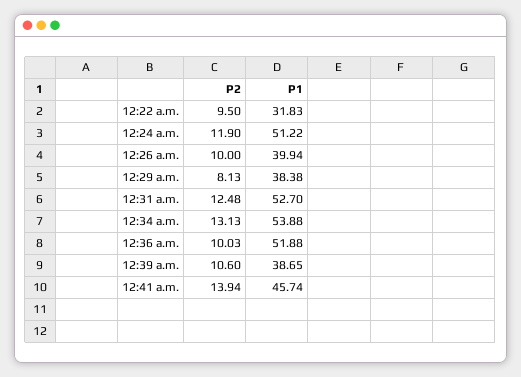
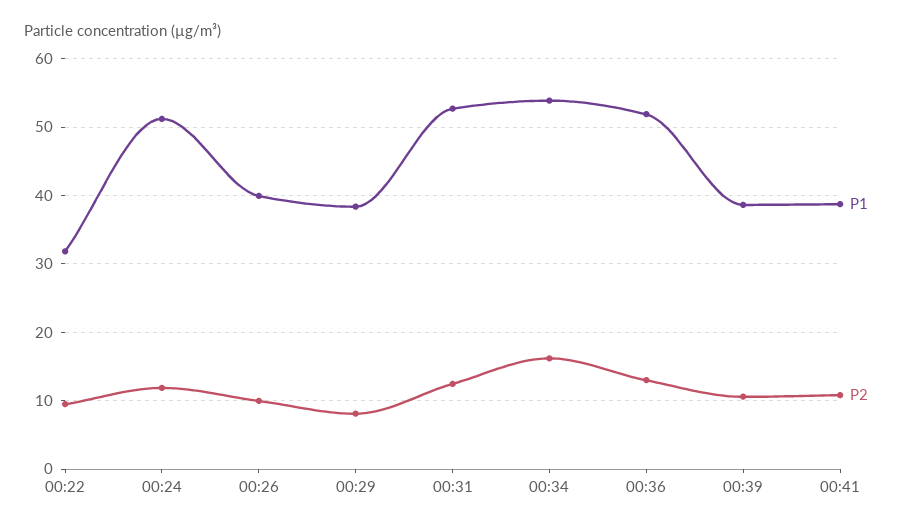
  {
    "P2": {
      "12:22 a.m.": 9.5,
      "12:24 a.m.": 11.9,
      "12:26 a.m.": 10,
      "12:29 a.m.": 8.13,
      "12:31 a.m.": 12.48,
-     "12:34 a.m.": 13.13,
+     "12:34 a.m.": 16,
-     "12:36 a.m.": 10.03,
+     "12:36 a.m.": 13,
      "12:39 a.m.": 10.6,
-     "12:41 a.m.": 13.94
+     "12:41 a.m.": 11
    },
    "P1": {
      "12:22 a.m.": 31.83,
      "12:24 a.m.": 51.22,
      "12:26 a.m.": 39.94,
      "12:29 a.m.": 38.38,
      "12:31 a.m.": 52.7,
      "12:34 a.m.": 53.88,
      "12:36 a.m.": 51.88,
      "12:39 a.m.": 38.65,
-     "12:41 a.m.": 45.74
+     "12:41 a.m.": 39
    }
  }

